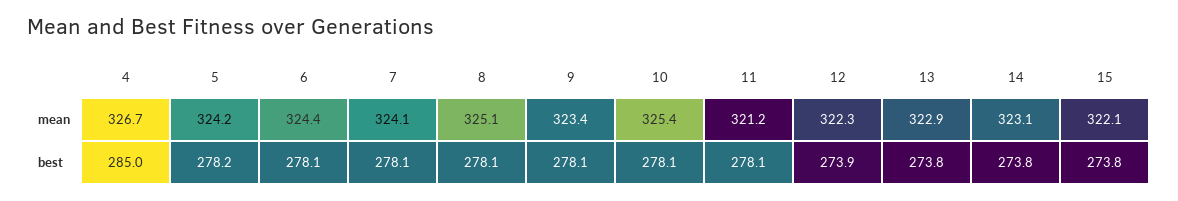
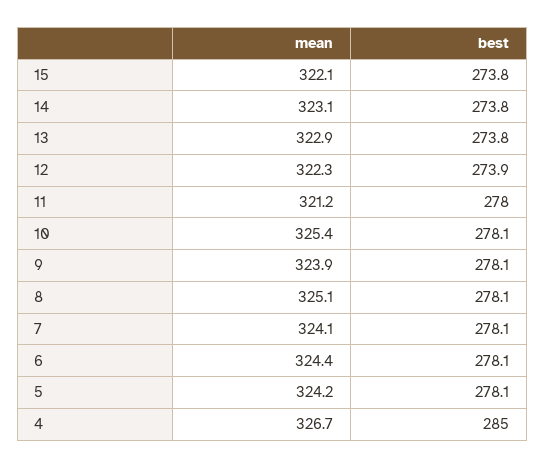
  {
    "4": {
      "mean": 326.7,
      "best": 285
    },
    "5": {
      "mean": 324.2,
-     "best": 278.2
+     "best": 278.1
    },
    "6": {
      "mean": 324.4,
      "best": 278.1
    },
    "7": {
      "mean": 324.1,
      "best": 278.1
    },
    "8": {
      "mean": 325.1,
      "best": 278.1
    },
    "9": {
-     "mean": 323.4,
+     "mean": 323.9,
      "best": 278.1
    },
    "10": {
      "mean": 325.4,
      "best": 278.1
    },
    "11": {
      "mean": 321.2,
-     "best": 278.1
+     "best": 278
    },
    "12": {
      "mean": 322.3,
      "best": 273.9
    },
    "13": {
      "mean": 322.9,
      "best": 273.8
    },
    "14": {
      "mean": 323.1,
      "best": 273.8
    },
    "15": {
      "mean": 322.1,
      "best": 273.8
    }
  }

